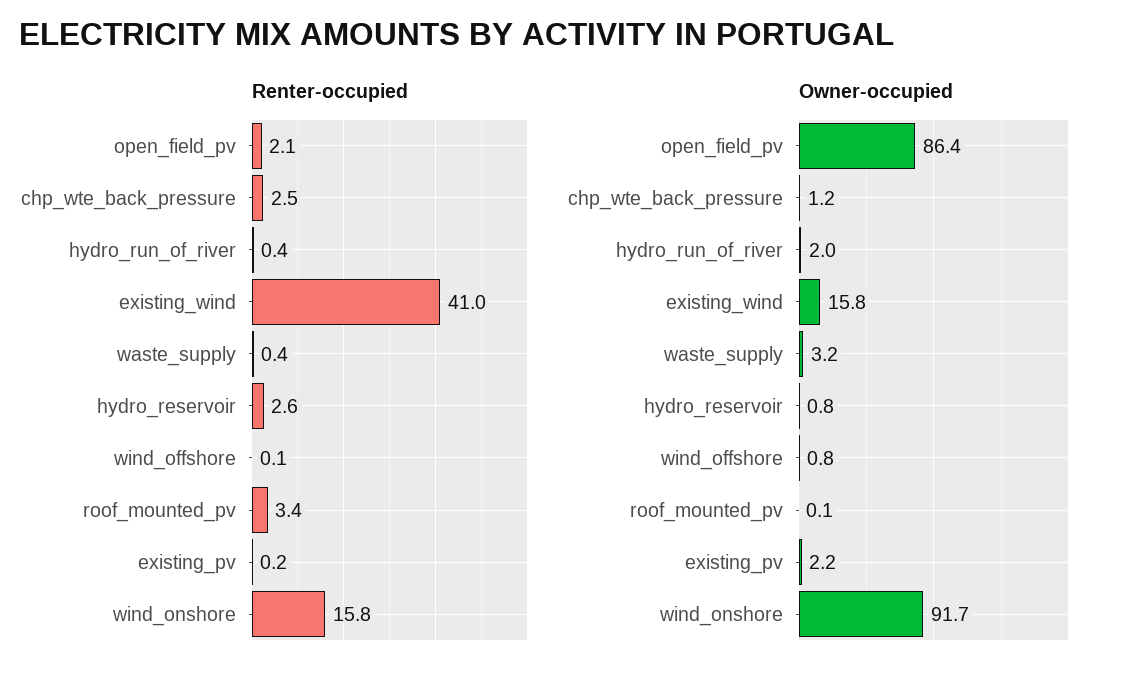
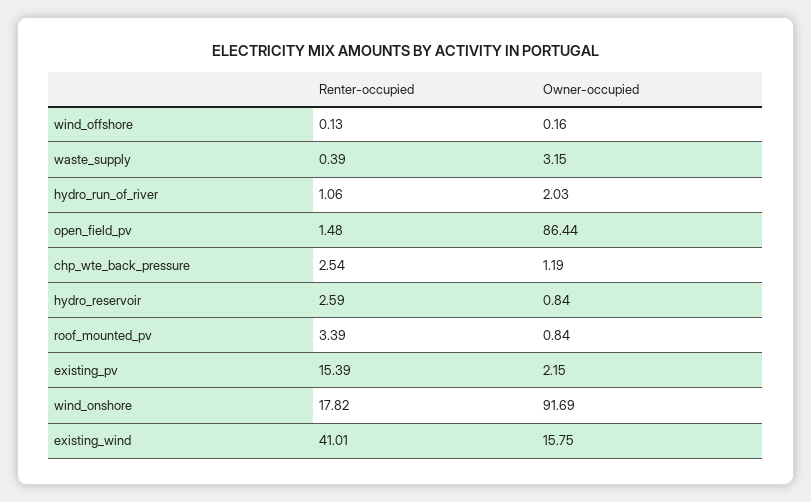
  {
    "Renter-occupied": {
-     "open_field_pv": 2.1,
+     "open_field_pv": 1.48,
      "chp_wte_back_pressure": 2.54,
-     "hydro_run_of_river": 0.4,
+     "hydro_run_of_river": 1.06,
      "existing_wind": 41.01,
      "waste_supply": 0.39,
      "hydro_reservoir": 2.59,
      "wind_offshore": 0.13,
      "roof_mounted_pv": 3.39,
-     "existing_pv": 0.2,
+     "existing_pv": 15.39,
-     "wind_onshore": 15.8
+     "wind_onshore": 17.82
    },
    "Owner-occupied": {
      "open_field_pv": 86.44,
      "chp_wte_back_pressure": 1.19,
      "hydro_run_of_river": 2.03,
      "existing_wind": 15.75,
      "waste_supply": 3.15,
      "hydro_reservoir": 0.84,
-     "wind_offshore": 0.8,
+     "wind_offshore": 0.16,
-     "roof_mounted_pv": 0.1,
+     "roof_mounted_pv": 0.84,
      "existing_pv": 2.15,
      "wind_onshore": 91.69
    }
  }

